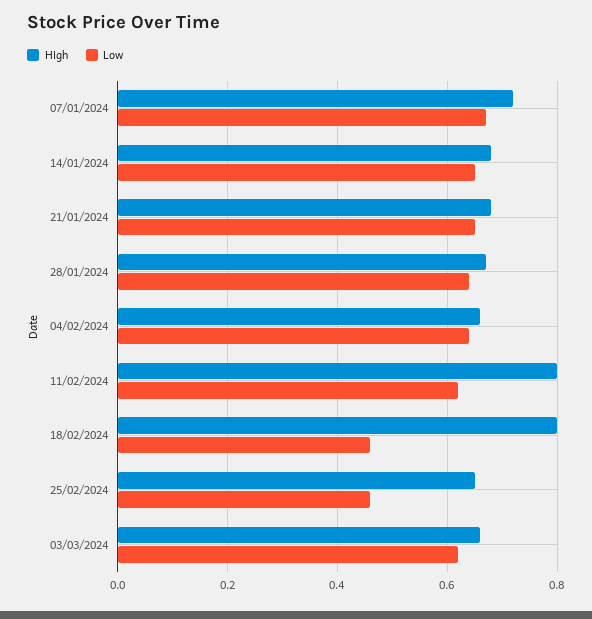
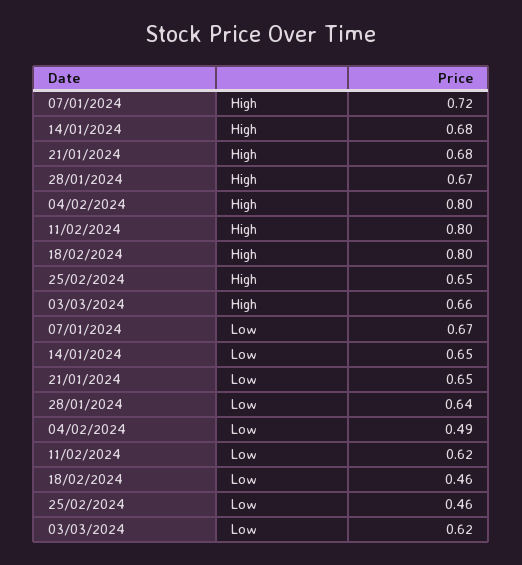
  {
    "High": {
      "07/01/2024": 0.72,
      "14/01/2024": 0.68,
      "21/01/2024": 0.68,
      "28/01/2024": 0.67,
-     "04/02/2024": 0.65,
+     "04/02/2024": 0.8,
      "11/02/2024": 0.8,
      "18/02/2024": 0.8,
      "25/02/2024": 0.65,
      "03/03/2024": 0.66
    },
    "Low": {
      "07/01/2024": 0.67,
      "14/01/2024": 0.65,
      "21/01/2024": 0.65,
      "28/01/2024": 0.64,
-     "04/02/2024": 0.65,
+     "04/02/2024": 0.49,
      "11/02/2024": 0.62,
      "18/02/2024": 0.46,
      "25/02/2024": 0.46,
      "03/03/2024": 0.62
    }
  }

